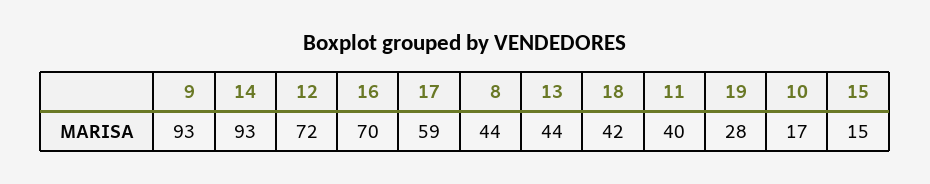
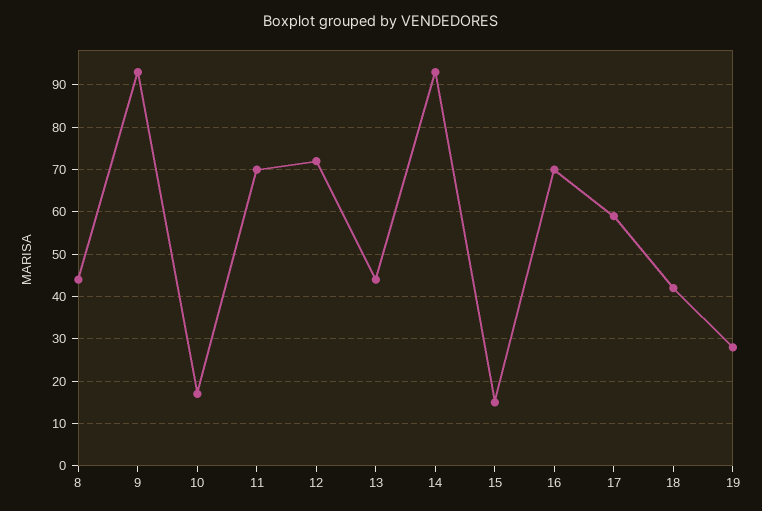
  {
    "9": 93,
    "14": 93,
    "12": 72,
    "16": 70,
    "17": 59,
    "8": 44,
    "13": 44,
    "18": 42,
-   "11": 40,
+   "11": 70,
    "19": 28,
    "10": 17,
    "15": 15
  }

